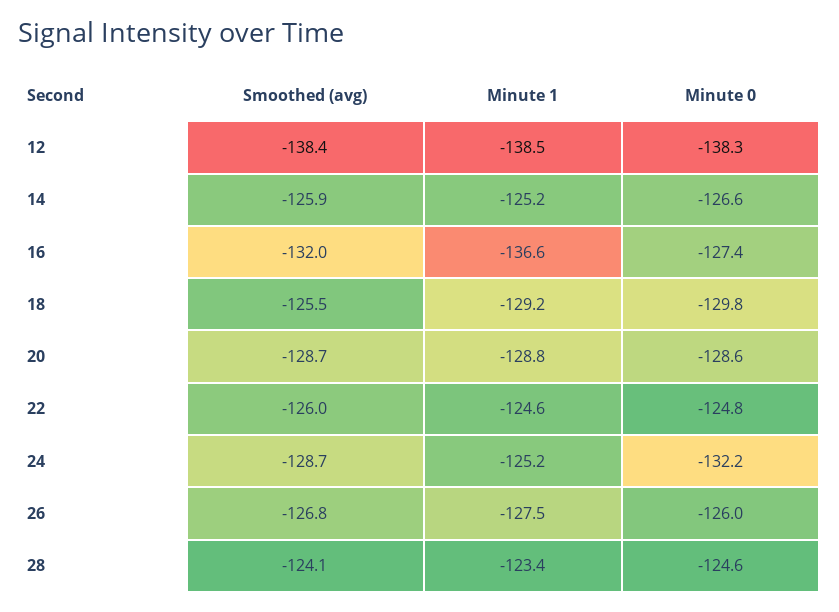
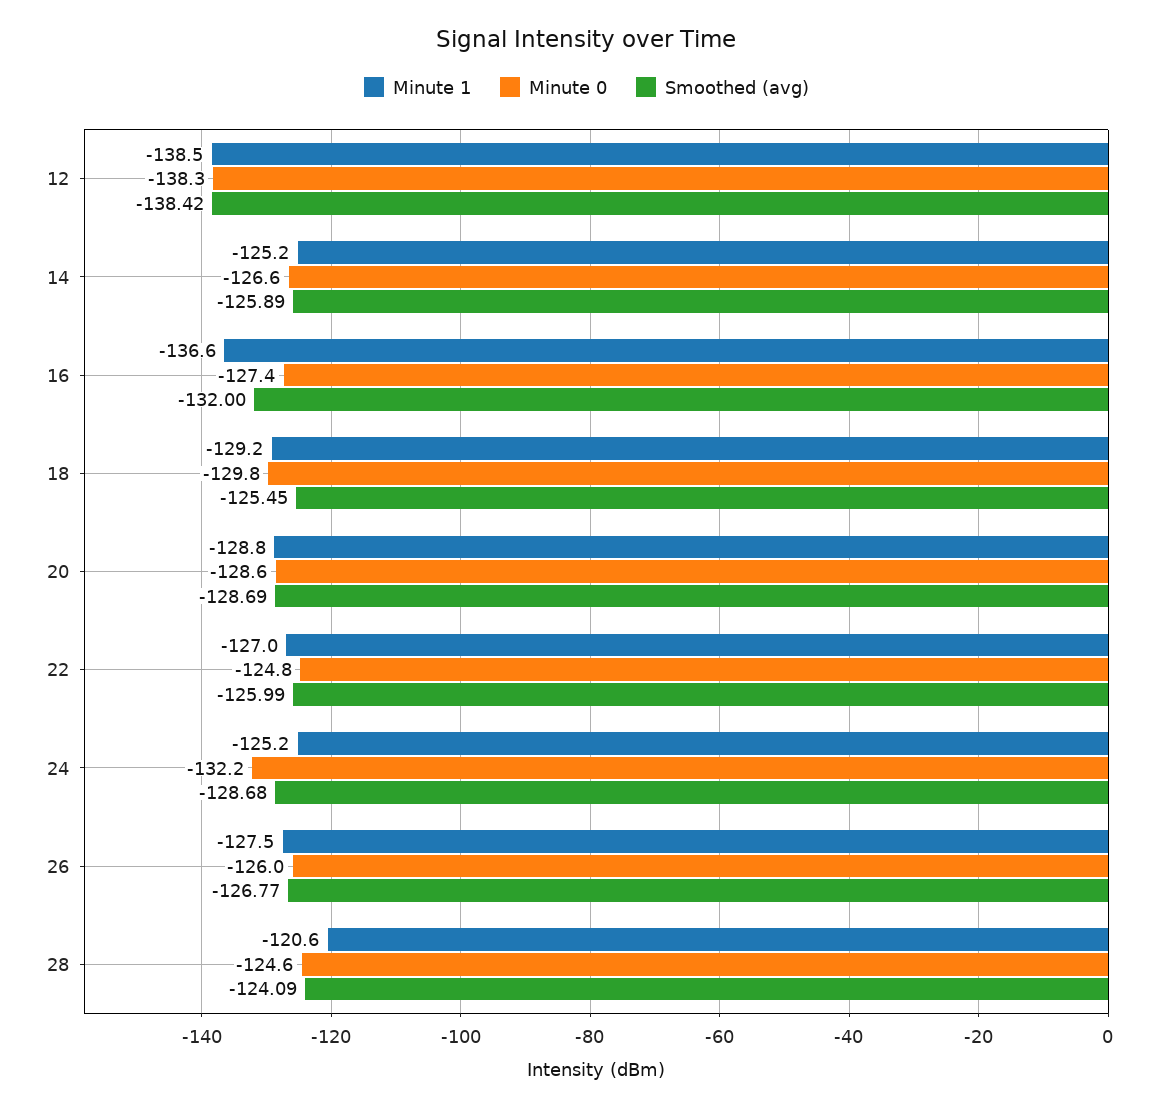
  {
    "Smoothed (avg)": {
      "12": -138.42,
      "14": -125.89,
      "16": -132,
      "18": -125.45,
      "20": -128.69,
      "22": -125.99,
      "24": -128.68,
      "26": -126.77,
      "28": -124.09
    },
    "Minute 1": {
      "12": -138.5,
      "14": -125.2,
      "16": -136.6,
      "18": -129.2,
      "20": -128.8,
-     "22": -124.6,
+     "22": -127,
      "24": -125.2,
      "26": -127.5,
-     "28": -123.4
+     "28": -120.6
    },
    "Minute 0": {
      "12": -138.3,
      "14": -126.6,
      "16": -127.4,
      "18": -129.8,
      "20": -128.6,
      "22": -124.8,
      "24": -132.2,
      "26": -126,
      "28": -124.6
    }
  }

